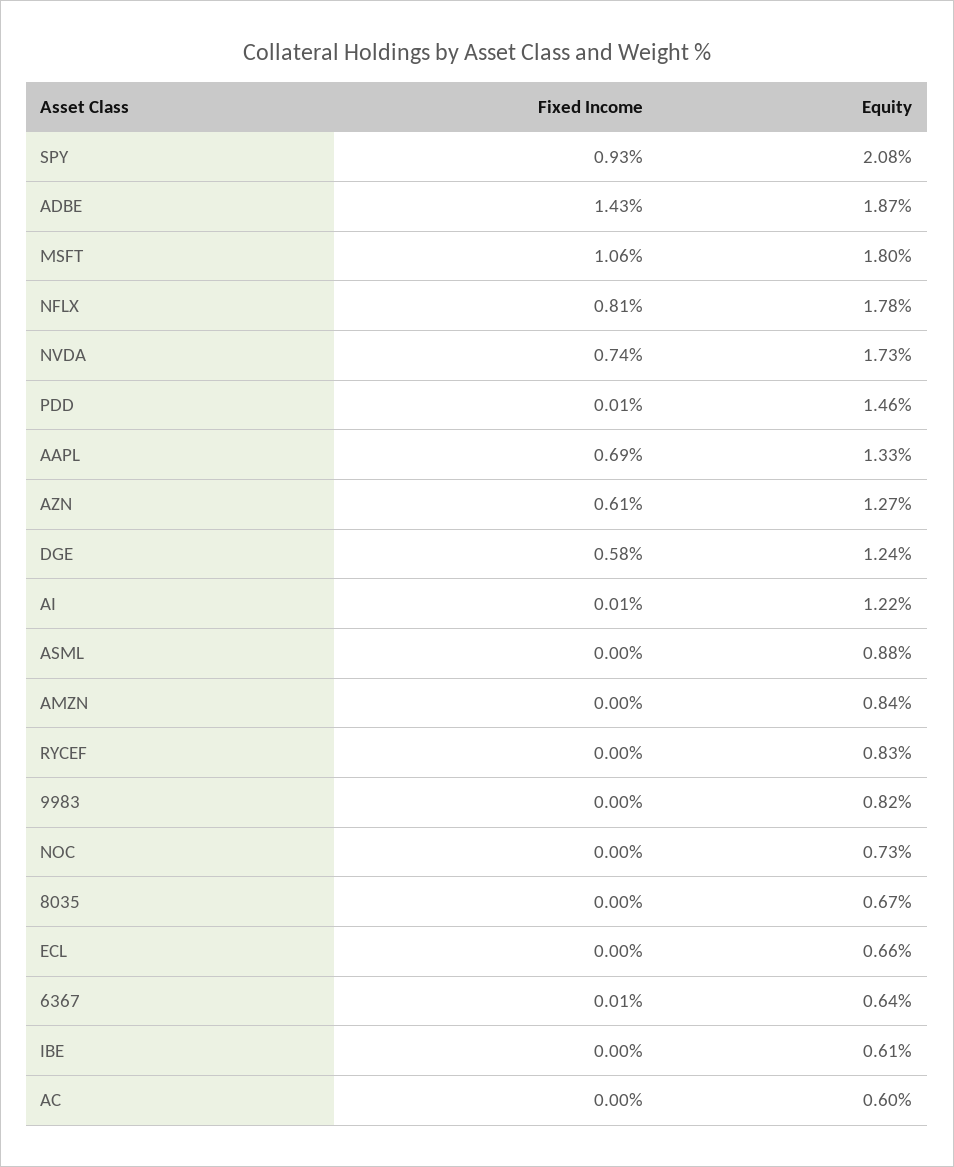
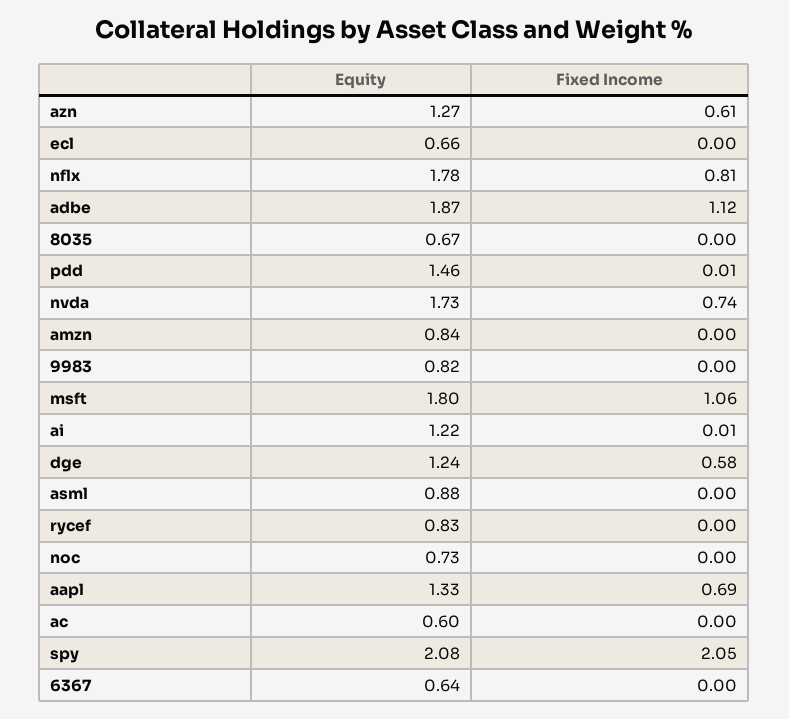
  {
    "Fixed Income": {
-     "SPY": 0.93,
+     "SPY": 2.05,
-     "ADBE": 1.43,
+     "ADBE": 1.12,
      "MSFT": 1.06,
      "NFLX": 0.81,
      "NVDA": 0.74,
      "PDD": 0.01,
      "AAPL": 0.69,
      "AZN": 0.61,
      "DGE": 0.58,
      "AI": 0.01,
      "ASML": 0,
      "AMZN": 0,
      "RYCEF": 0,
      "9983": 0,
      "NOC": 0,
      "8035": 0,
      "ECL": 0,
-     "6367": 0.01,
+     "6367": 0,
-     "IBE": 0,
      "AC": 0
    },
    "Equity": {
      "SPY": 2.08,
      "ADBE": 1.87,
      "MSFT": 1.8,
      "NFLX": 1.78,
      "NVDA": 1.73,
      "PDD": 1.46,
      "AAPL": 1.33,
      "AZN": 1.27,
      "DGE": 1.24,
      "AI": 1.22,
      "ASML": 0.88,
      "AMZN": 0.84,
      "RYCEF": 0.83,
      "9983": 0.82,
      "NOC": 0.73,
      "8035": 0.67,
      "ECL": 0.66,
      "6367": 0.64,
-     "IBE": 0.61,
      "AC": 0.6
    }
  }

